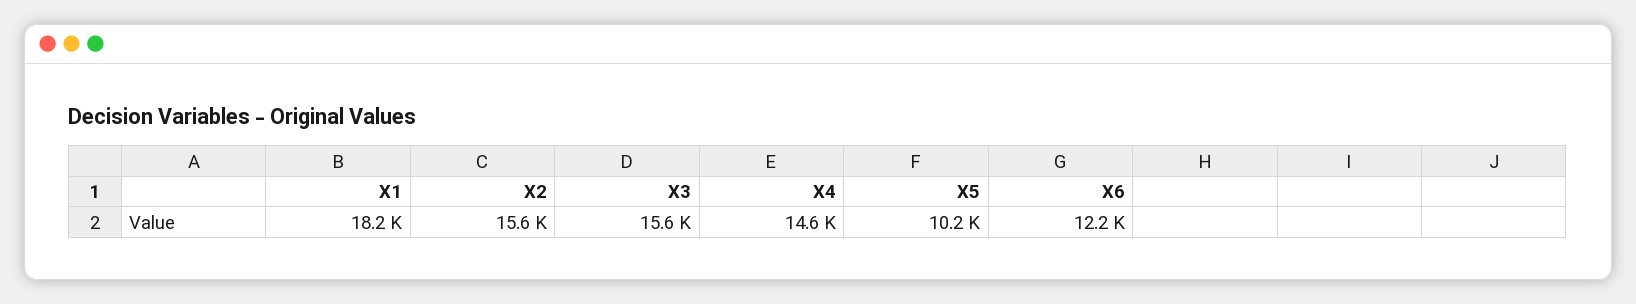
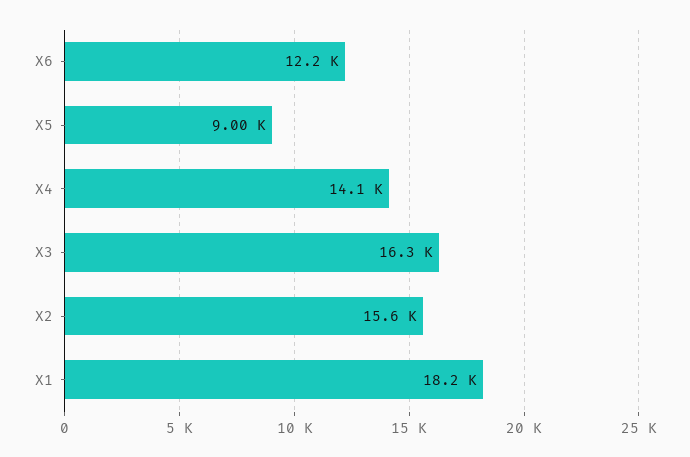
  {
    "X1": 18200,
    "X2": 15600,
-   "X3": 15600,
+   "X3": 16300,
-   "X4": 14600,
+   "X4": 14100,
-   "X5": 10200,
+   "X5": 9000,
    "X6": 12200
  }

